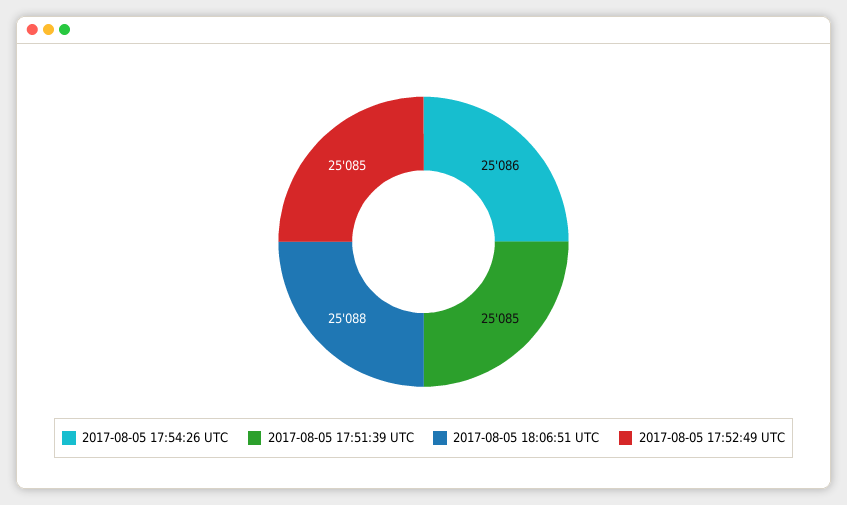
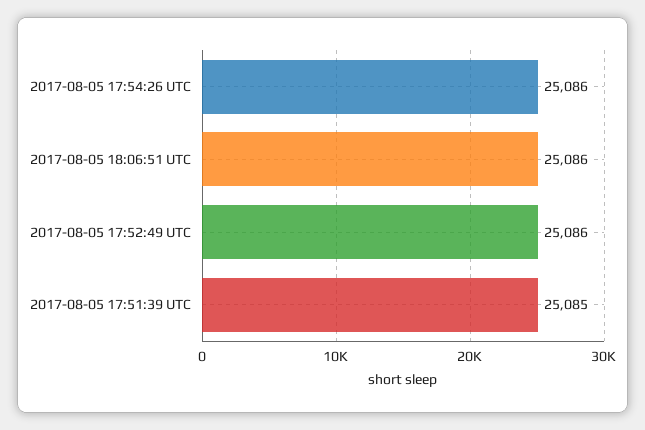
  {
    "2017-08-05 17:54:26 UTC": 25086,
    "2017-08-05 17:51:39 UTC": 25085,
-   "2017-08-05 18:06:51 UTC": 25088,
+   "2017-08-05 18:06:51 UTC": 25086,
-   "2017-08-05 17:52:49 UTC": 25085
+   "2017-08-05 17:52:49 UTC": 25086
  }

